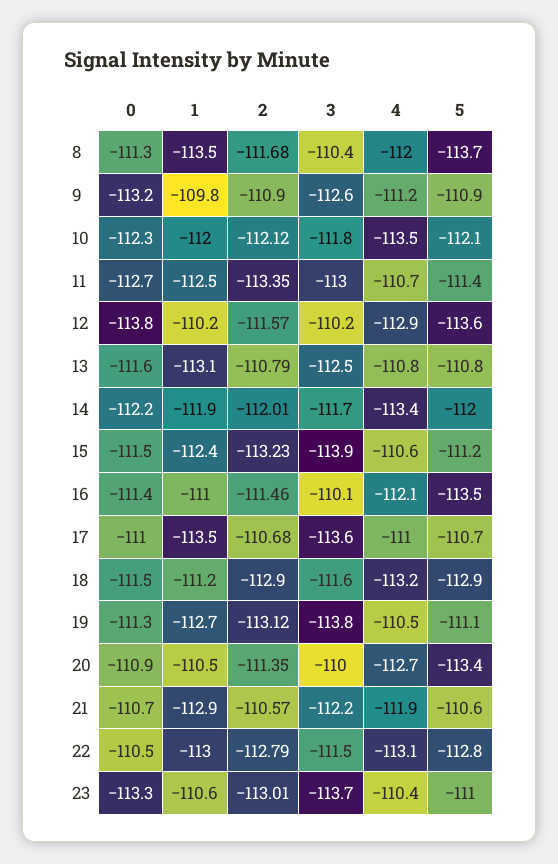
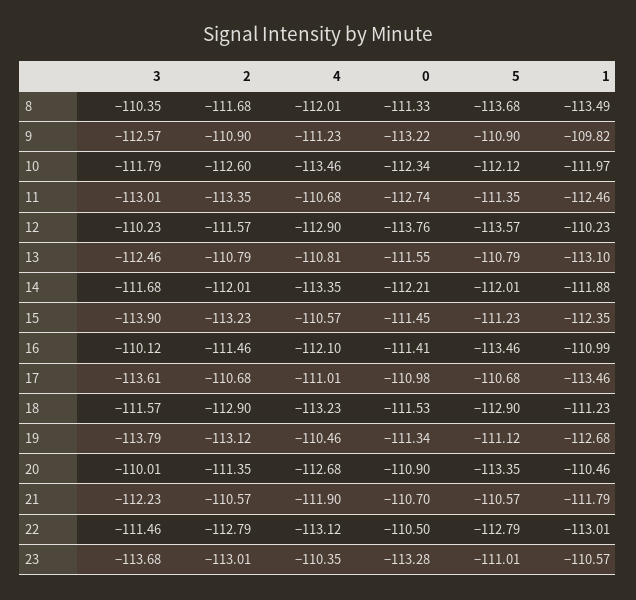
  {
    "0": {
      "8": -111.33,
      "9": -113.22,
      "10": -112.34,
      "11": -112.74,
      "12": -113.76,
      "13": -111.55,
      "14": -112.21,
      "15": -111.45,
      "16": -111.41,
      "17": -110.98,
      "18": -111.53,
      "19": -111.34,
      "20": -110.9,
      "21": -110.7,
      "22": -110.5,
      "23": -113.28
    },
    "1": {
      "8": -113.49,
      "9": -109.82,
      "10": -111.97,
      "11": -112.46,
      "12": -110.23,
      "13": -113.1,
      "14": -111.88,
      "15": -112.35,
      "16": -110.99,
      "17": -113.46,
      "18": -111.23,
      "19": -112.68,
      "20": -110.46,
-     "21": -112.9,
+     "21": -111.79,
      "22": -113.01,
      "23": -110.57
    },
    "2": {
      "8": -111.68,
      "9": -110.9,
-     "10": -112.12,
+     "10": -112.6,
      "11": -113.35,
      "12": -111.57,
      "13": -110.79,
      "14": -112.01,
      "15": -113.23,
      "16": -111.46,
      "17": -110.68,
      "18": -112.9,
      "19": -113.12,
      "20": -111.35,
      "21": -110.57,
      "22": -112.79,
      "23": -113.01
    },
    "3": {
      "8": -110.35,
      "9": -112.57,
      "10": -111.79,
      "11": -113.01,
      "12": -110.23,
      "13": -112.46,
      "14": -111.68,
      "15": -113.9,
      "16": -110.12,
      "17": -113.61,
      "18": -111.57,
      "19": -113.79,
      "20": -110.01,
      "21": -112.23,
      "22": -111.46,
      "23": -113.68
    },
    "4": {
      "8": -112.01,
      "9": -111.23,
      "10": -113.46,
      "11": -110.68,
      "12": -112.9,
      "13": -110.81,
      "14": -113.35,
      "15": -110.57,
      "16": -112.1,
      "17": -111.01,
      "18": -113.23,
      "19": -110.46,
      "20": -112.68,
      "21": -111.9,
      "22": -113.12,
      "23": -110.35
    },
    "5": {
      "8": -113.68,
      "9": -110.9,
      "10": -112.12,
      "11": -111.35,
      "12": -113.57,
      "13": -110.79,
      "14": -112.01,
      "15": -111.23,
      "16": -113.46,
      "17": -110.68,
      "18": -112.9,
      "19": -111.12,
      "20": -113.35,
      "21": -110.57,
      "22": -112.79,
      "23": -111.01
    }
  }

